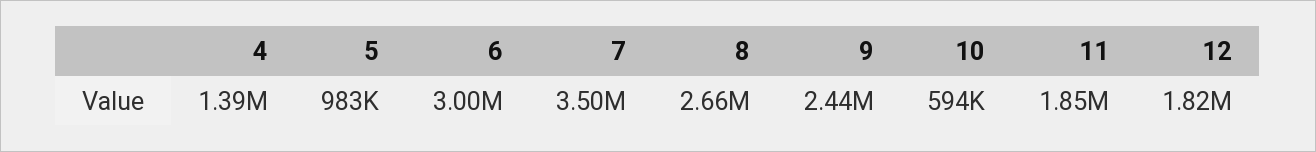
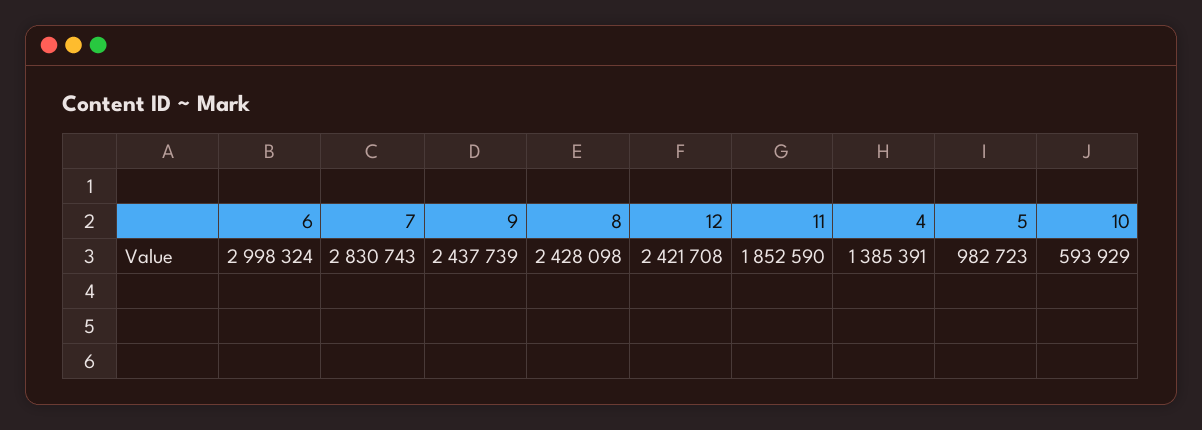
  {
    "4": 1385391,
    "5": 982723,
    "6": 2998324,
-   "7": 3500000,
+   "7": 2830743,
-   "8": 2660000,
+   "8": 2428098,
    "9": 2437739,
    "10": 593929,
    "11": 1852590,
-   "12": 1820000
+   "12": 2421708
  }

